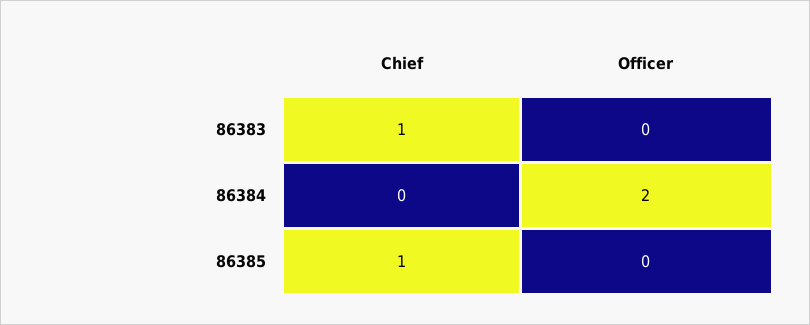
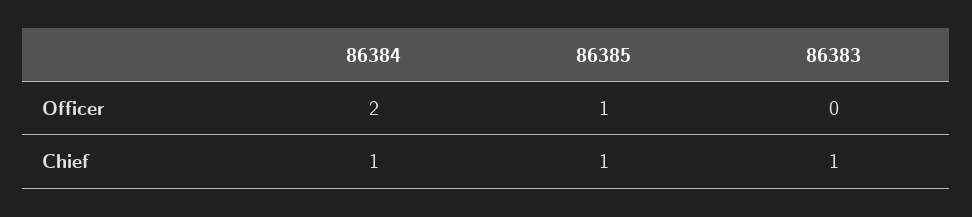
  {
    "Chief": {
      "86383": 1,
-     "86384": 0,
+     "86384": 1,
      "86385": 1
    },
    "Officer": {
      "86383": 0,
      "86384": 2,
-     "86385": 0
+     "86385": 1
    }
  }

